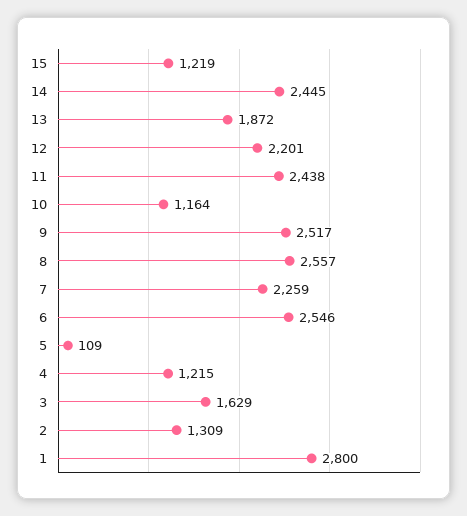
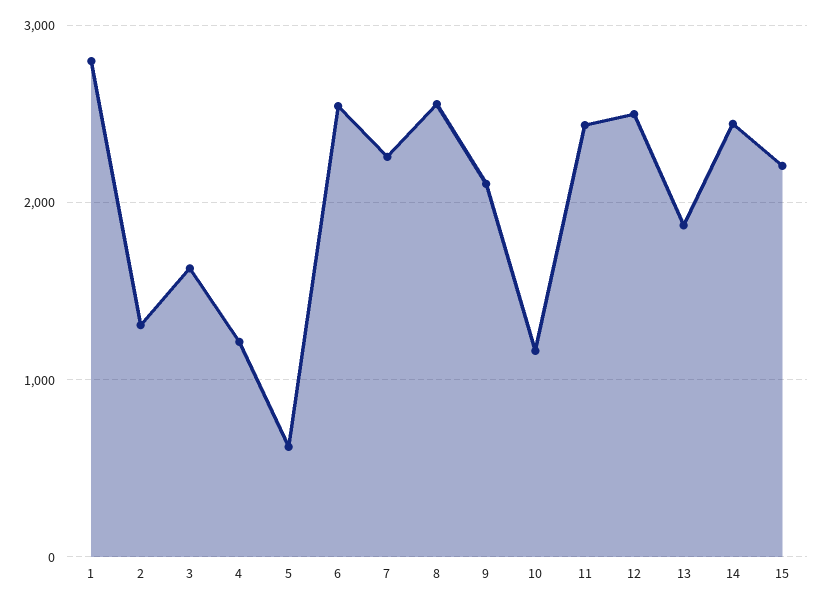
  {
-   "15": 1219,
+   "15": 2200,
    "14": 2445,
    "13": 1872,
-   "12": 2201,
+   "12": 2500,
    "11": 2438,
    "10": 1164,
-   "9": 2517,
+   "9": 2100,
    "8": 2557,
    "7": 2259,
    "6": 2546,
-   "5": 109,
+   "5": 600,
    "4": 1215,
    "3": 1629,
    "2": 1309,
    "1": 2800
  }

